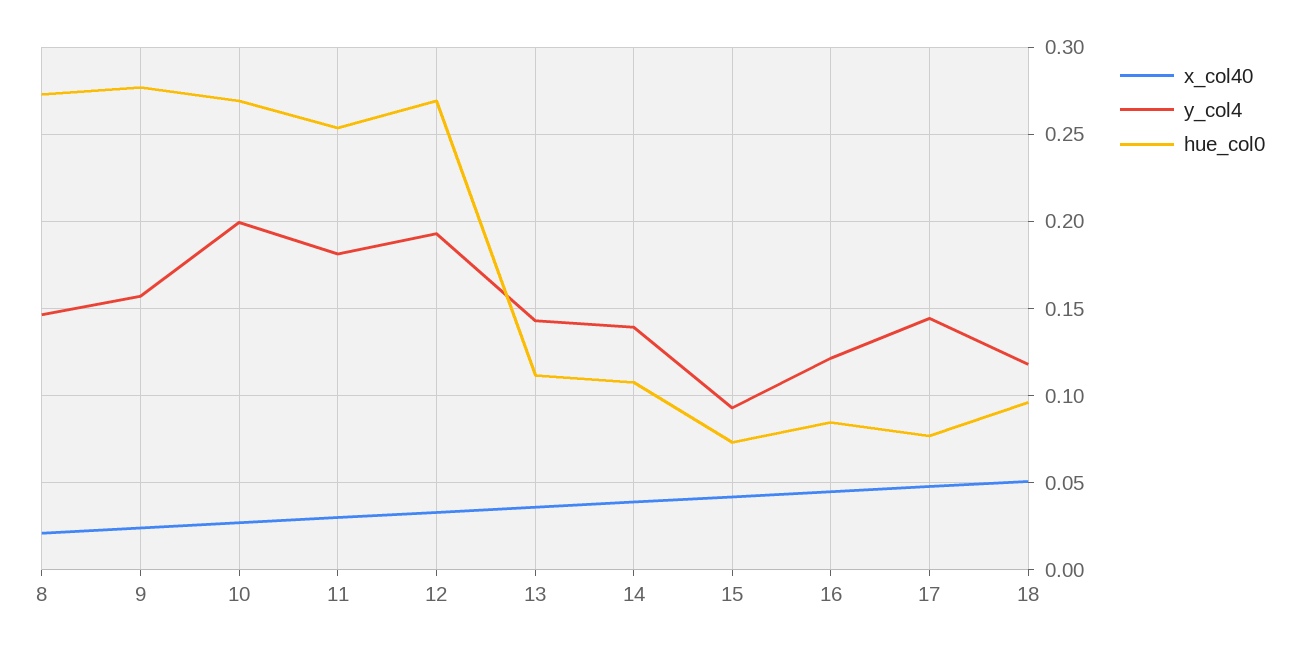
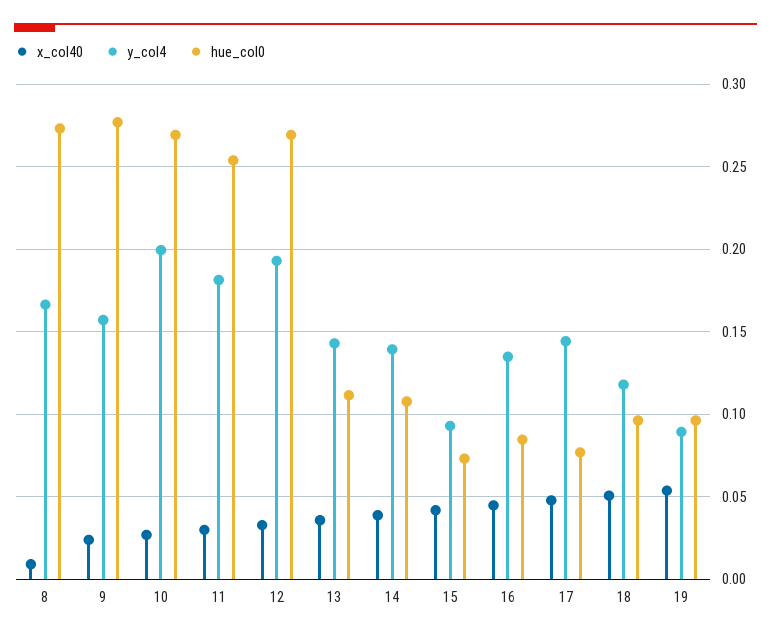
  {
    "x_col40": {
-     "8": 0.02,
+     "8": 0.01,
      "9": 0.025,
      "10": 0.025,
      "11": 0.03,
      "12": 0.035,
      "13": 0.035,
      "14": 0.04,
      "15": 0.04,
      "16": 0.045,
      "17": 0.05,
-     "18": 0.05
+     "18": 0.05,
+     "19": 0.055
    },
    "y_col4": {
-     "8": 0.145,
+     "8": 0.165,
      "9": 0.155,
      "10": 0.2,
      "11": 0.18,
      "12": 0.195,
      "13": 0.145,
      "14": 0.14,
      "15": 0.095,
-     "16": 0.12,
+     "16": 0.135,
      "17": 0.145,
-     "18": 0.12
+     "18": 0.12,
+     "19": 0.09
    },
    "hue_col0": {
      "8": 0.275,
      "9": 0.275,
      "10": 0.27,
      "11": 0.255,
      "12": 0.27,
      "13": 0.11,
      "14": 0.11,
      "15": 0.075,
      "16": 0.085,
      "17": 0.075,
-     "18": 0.095
+     "18": 0.095,
+     "19": 0.095
    }
  }

